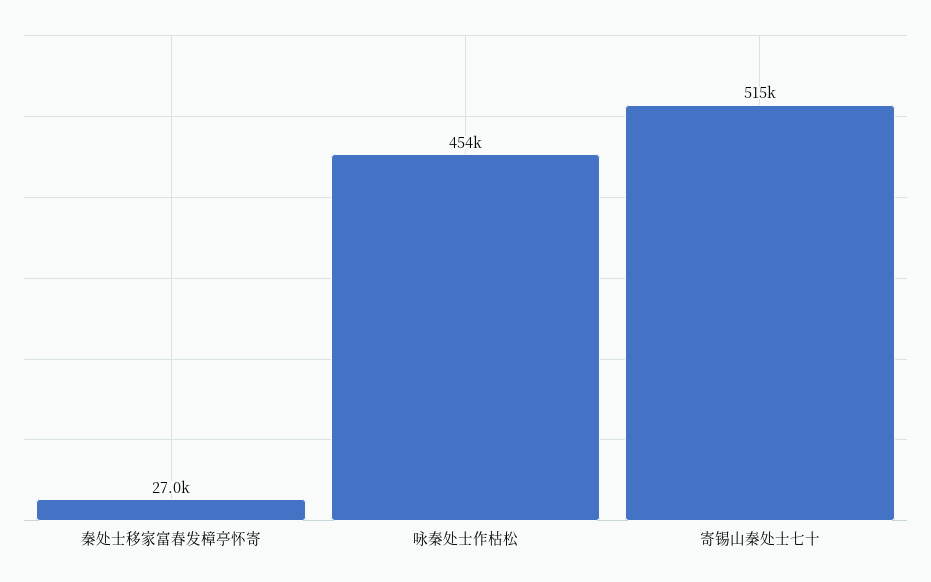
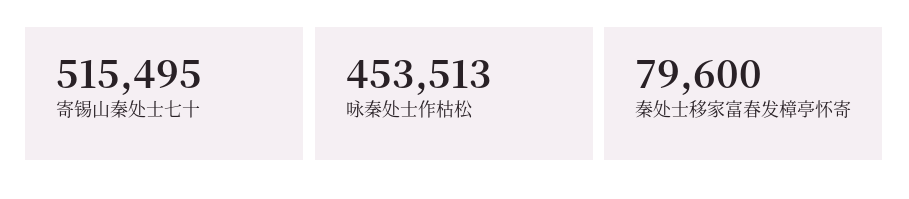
  {
-   "秦处士移家富春发樟亭怀寄": 27000,
+   "秦处士移家富春发樟亭怀寄": 79600,
    "咏秦处士作枯松": 453513,
    "寄锡山秦处士七十": 515495
  }

